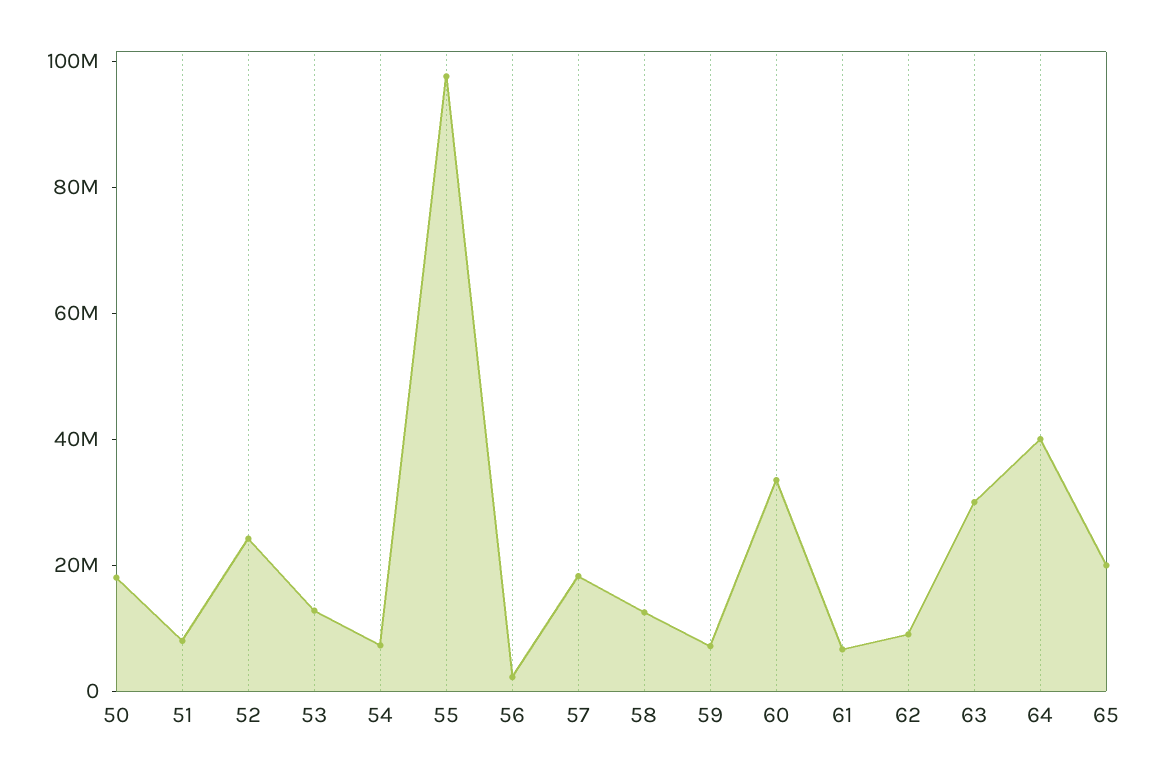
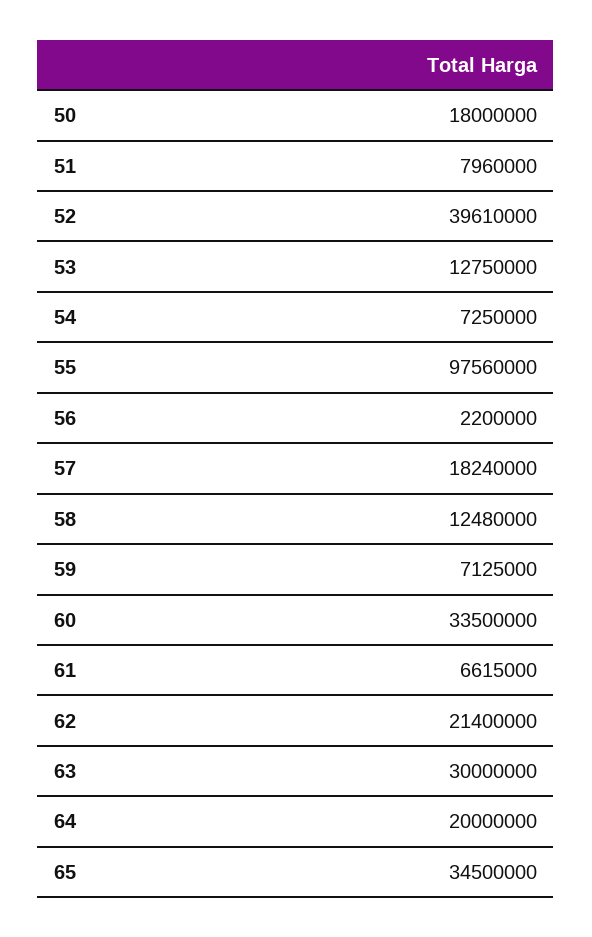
  {
    "50": 18000000,
    "51": 7960000,
-   "52": 25000000,
+   "52": 39610000,
    "53": 12750000,
    "54": 7250000,
    "55": 97560000,
    "56": 2200000,
    "57": 18240000,
    "58": 12480000,
    "59": 7125000,
    "60": 33500000,
    "61": 6615000,
-   "62": 10000000,
+   "62": 21400000,
    "63": 30000000,
-   "64": 40000000,
+   "64": 20000000,
-   "65": 20000000
+   "65": 34500000
  }

